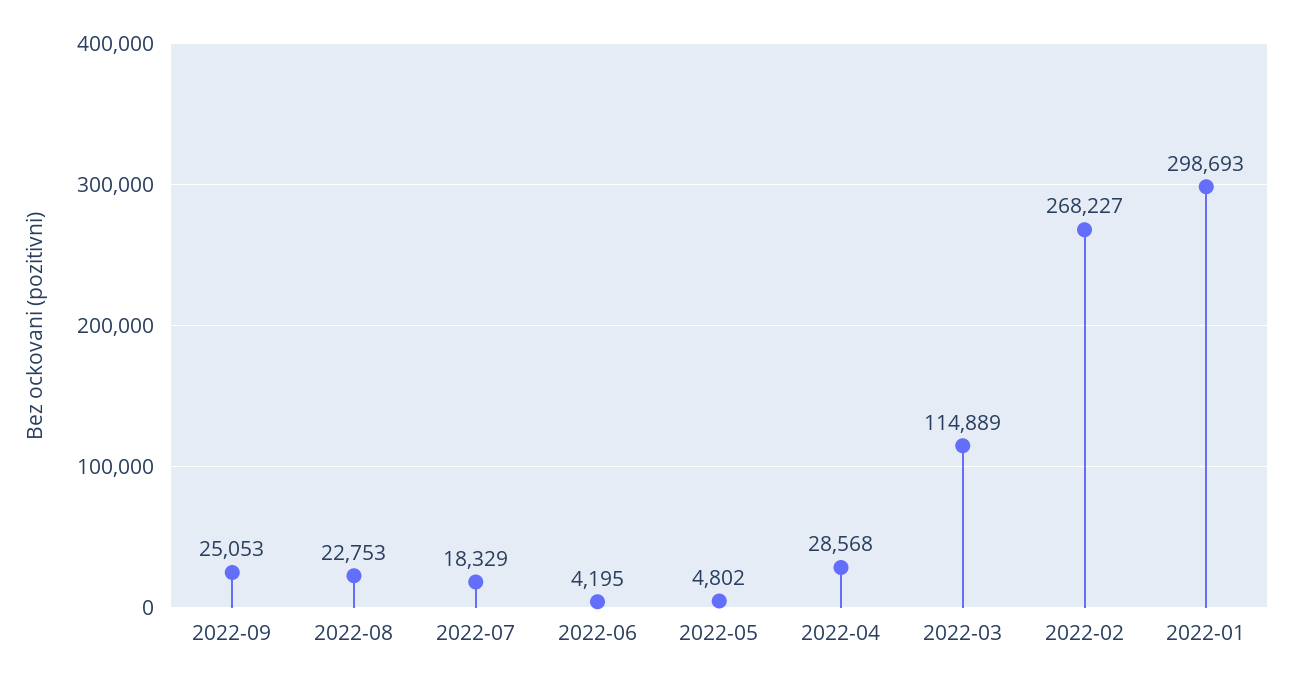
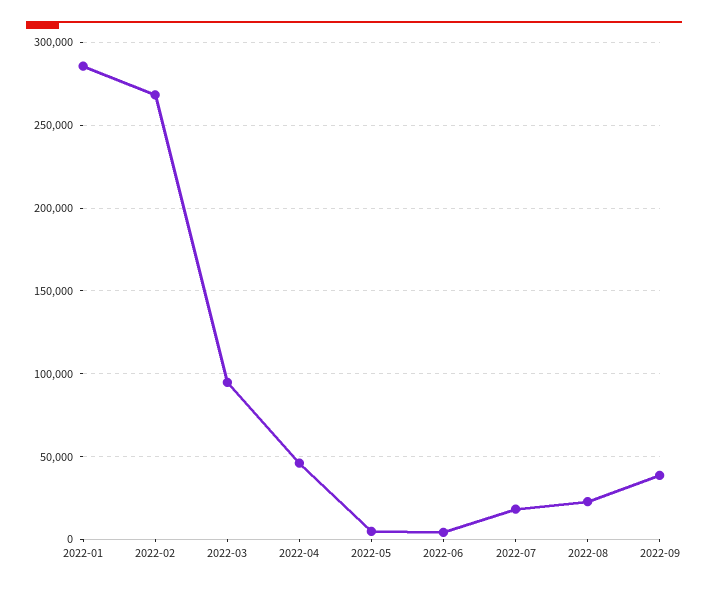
  {
-   "2022-09": 25053,
+   "2022-09": 40000,
    "2022-08": 22753,
    "2022-07": 18329,
    "2022-06": 4195,
    "2022-05": 4802,
-   "2022-04": 28568,
+   "2022-04": 45000,
-   "2022-03": 114889,
+   "2022-03": 95000,
    "2022-02": 268227,
-   "2022-01": 298693
+   "2022-01": 285000
  }

